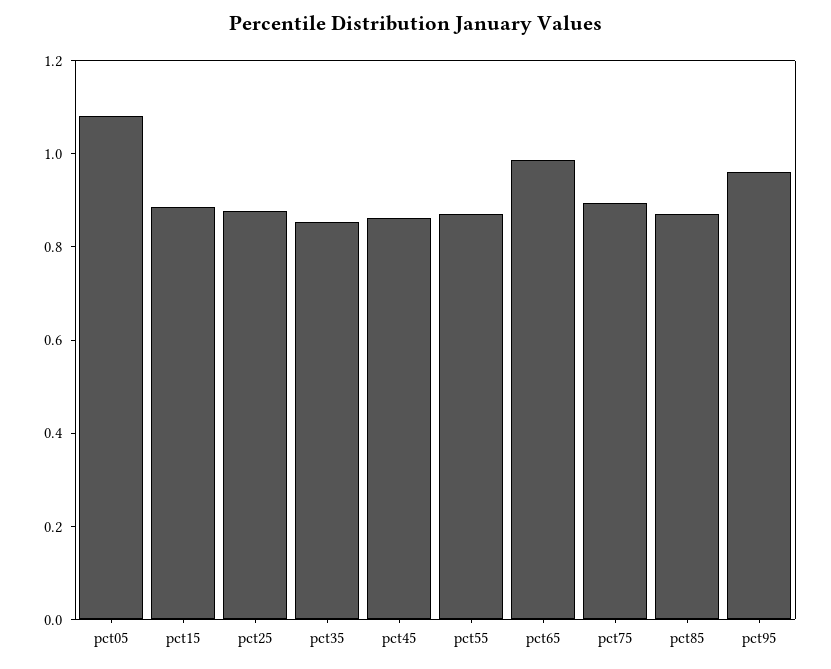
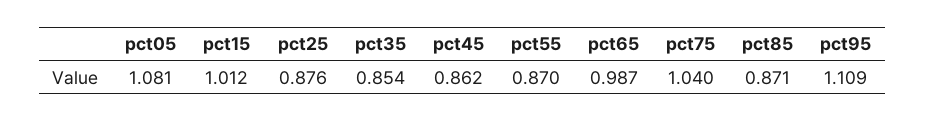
  {
    "pct05": 1.081,
-   "pct15": 0.9,
+   "pct15": 1.012,
    "pct25": 0.876,
    "pct35": 0.854,
    "pct45": 0.862,
    "pct55": 0.87,
    "pct65": 0.987,
-   "pct75": 0.9,
+   "pct75": 1.04,
    "pct85": 0.871,
-   "pct95": 0.95
+   "pct95": 1.109
  }

